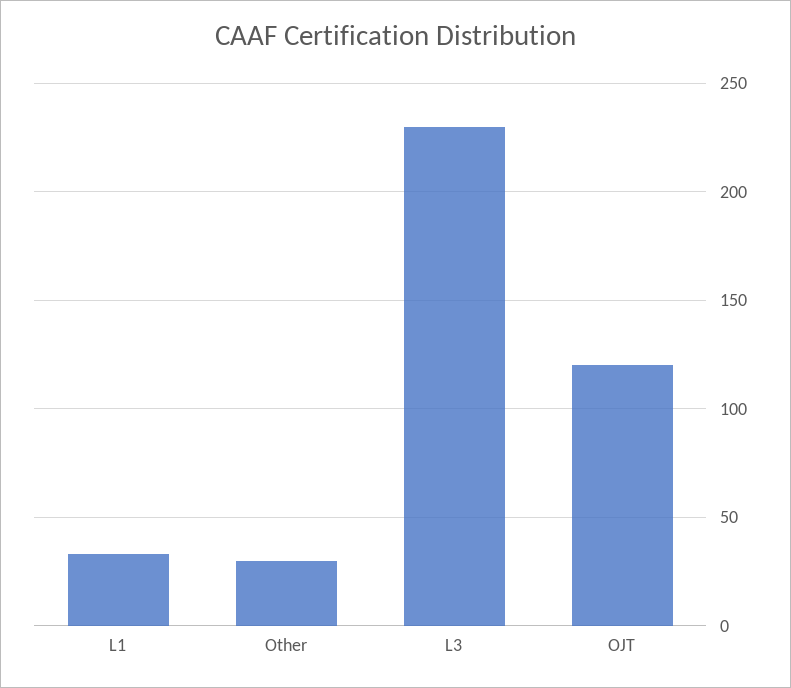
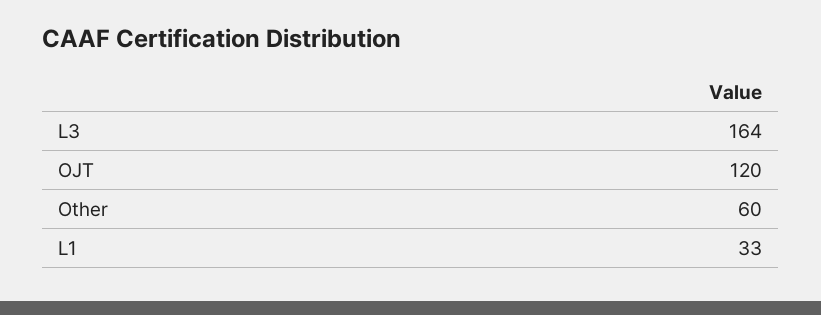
  {
    "L1": 33,
-   "Other": 30,
+   "Other": 60,
-   "L3": 230,
+   "L3": 164,
    "OJT": 120
  }

